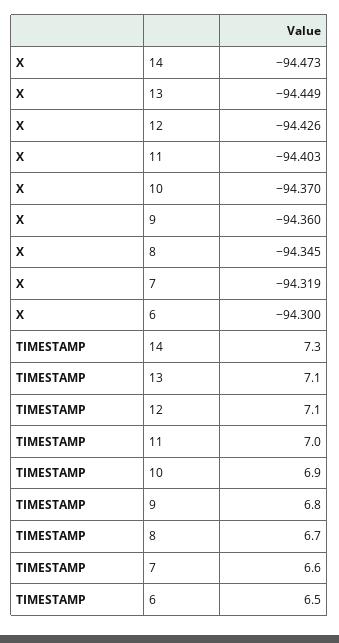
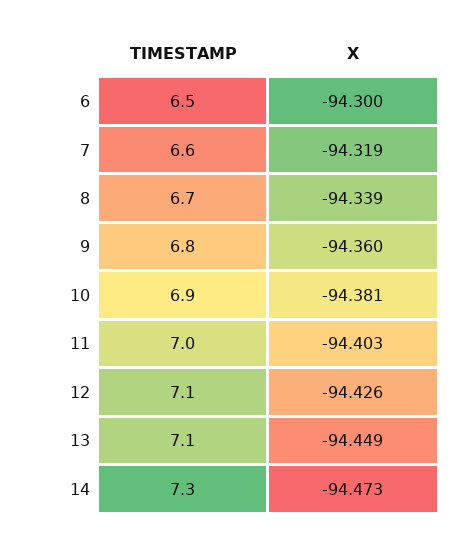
  {
    "X": {
      "14": -94.473,
      "13": -94.449,
      "12": -94.426,
      "11": -94.403,
-     "10": -94.37,
+     "10": -94.381,
      "9": -94.36,
-     "8": -94.345,
+     "8": -94.339,
      "7": -94.319,
      "6": -94.3
    },
    "TIMESTAMP": {
      "14": 7.3,
      "13": 7.1,
      "12": 7.1,
      "11": 7,
      "10": 6.9,
      "9": 6.8,
      "8": 6.7,
      "7": 6.6,
      "6": 6.5
    }
  }

